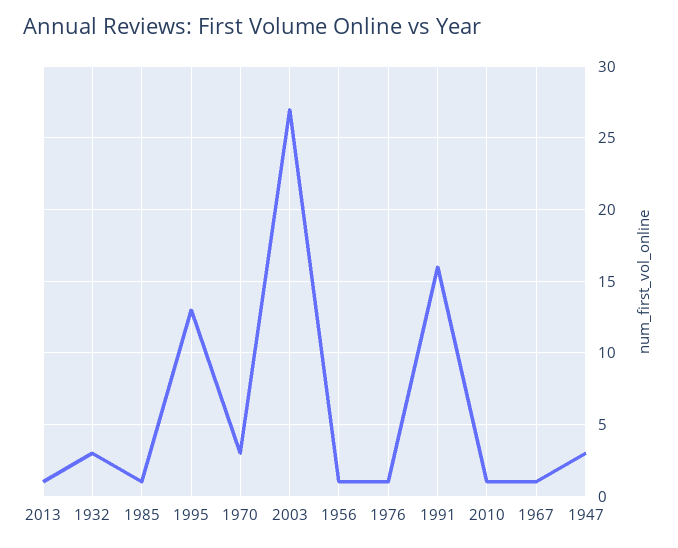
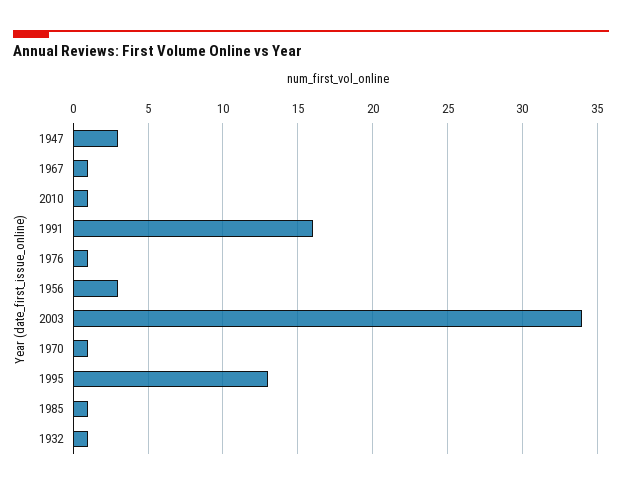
  {
-   "2013": 1,
-   "1932": 3,
+   "1932": 1,
    "1985": 1,
    "1995": 13,
-   "1970": 3,
+   "1970": 1,
-   "2003": 27,
+   "2003": 34,
-   "1956": 1,
+   "1956": 3,
    "1976": 1,
    "1991": 16,
    "2010": 1,
    "1967": 1,
    "1947": 3
  }

